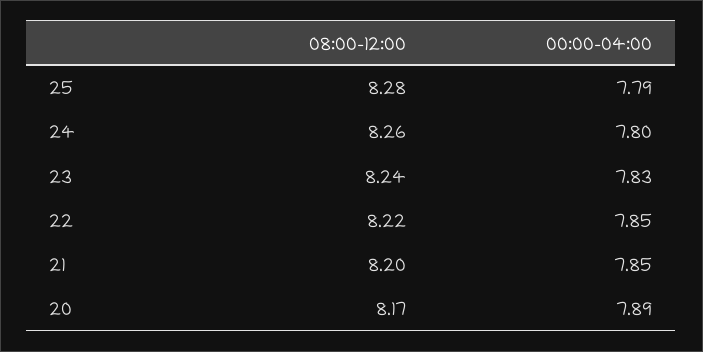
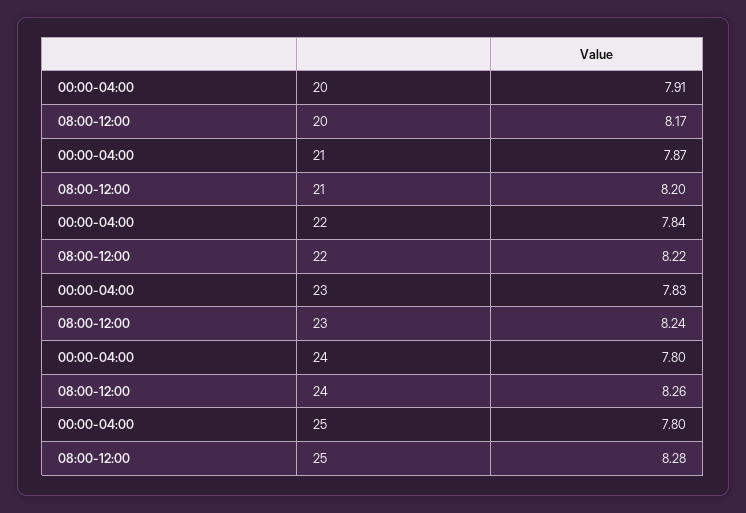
  {
    "08:00-12:00": {
      "25": 8.28,
      "24": 8.26,
      "23": 8.24,
      "22": 8.22,
      "21": 8.2,
      "20": 8.17
    },
    "00:00-04:00": {
-     "25": 7.79,
+     "25": 7.8,
      "24": 7.8,
      "23": 7.83,
-     "22": 7.85,
+     "22": 7.84,
-     "21": 7.85,
+     "21": 7.87,
-     "20": 7.89
+     "20": 7.91
    }
  }

